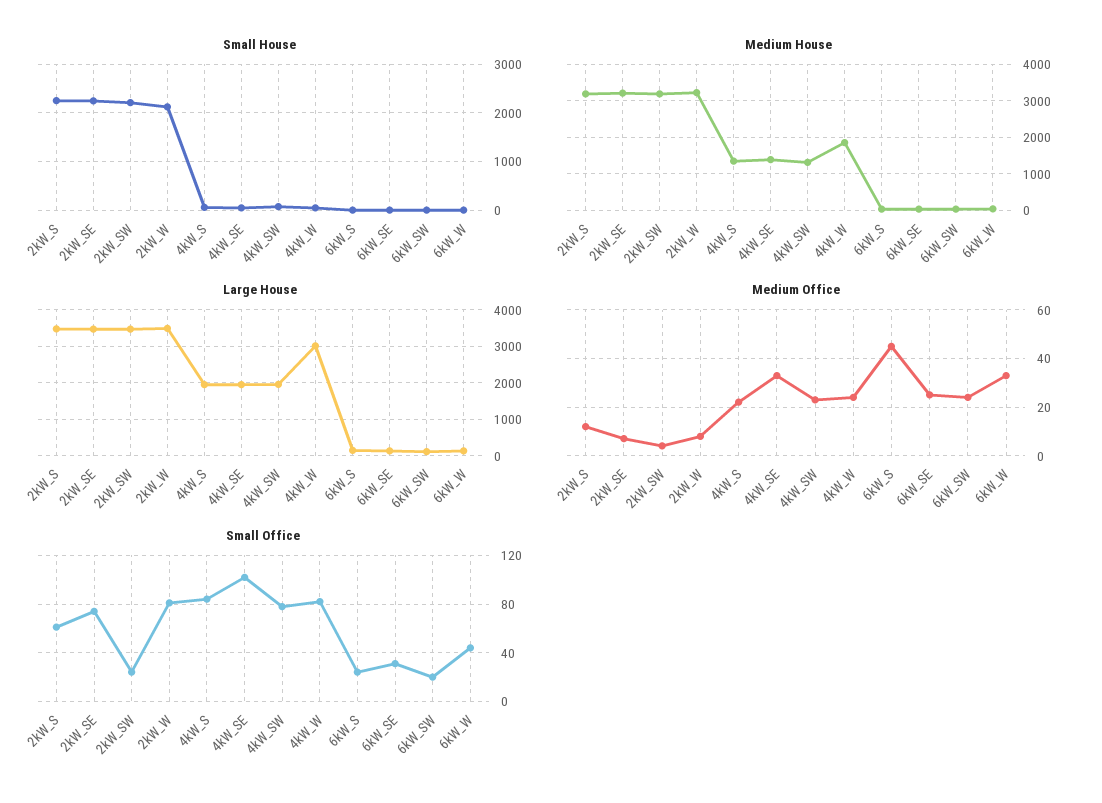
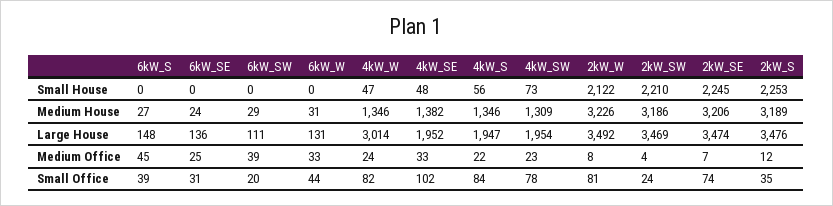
  {
    "Small House": {
      "2kW_S": 2253,
      "2kW_SE": 2245,
      "2kW_SW": 2210,
      "2kW_W": 2122,
      "4kW_S": 56,
      "4kW_SE": 48,
      "4kW_SW": 73,
      "4kW_W": 47,
      "6kW_S": 0,
      "6kW_SE": 0,
      "6kW_SW": 0,
      "6kW_W": 0
    },
    "Medium House": {
      "2kW_S": 3189,
      "2kW_SE": 3206,
      "2kW_SW": 3186,
      "2kW_W": 3226,
      "4kW_S": 1346,
      "4kW_SE": 1382,
      "4kW_SW": 1309,
-     "4kW_W": 1800,
+     "4kW_W": 1346,
      "6kW_S": 27,
      "6kW_SE": 24,
      "6kW_SW": 29,
      "6kW_W": 31
    },
    "Large House": {
      "2kW_S": 3476,
      "2kW_SE": 3474,
      "2kW_SW": 3469,
      "2kW_W": 3492,
      "4kW_S": 1947,
      "4kW_SE": 1952,
      "4kW_SW": 1954,
      "4kW_W": 3014,
      "6kW_S": 148,
      "6kW_SE": 136,
      "6kW_SW": 111,
      "6kW_W": 131
    },
    "Medium Office": {
      "2kW_S": 12,
      "2kW_SE": 7,
      "2kW_SW": 4,
      "2kW_W": 8,
      "4kW_S": 22,
      "4kW_SE": 33,
      "4kW_SW": 23,
      "4kW_W": 24,
      "6kW_S": 45,
      "6kW_SE": 25,
-     "6kW_SW": 25,
+     "6kW_SW": 39,
      "6kW_W": 33
    },
    "Small Office": {
-     "2kW_S": 60,
+     "2kW_S": 35,
      "2kW_SE": 74,
      "2kW_SW": 24,
      "2kW_W": 81,
      "4kW_S": 84,
      "4kW_SE": 102,
      "4kW_SW": 78,
      "4kW_W": 82,
-     "6kW_S": 25,
+     "6kW_S": 39,
      "6kW_SE": 31,
      "6kW_SW": 20,
      "6kW_W": 44
    }
  }

